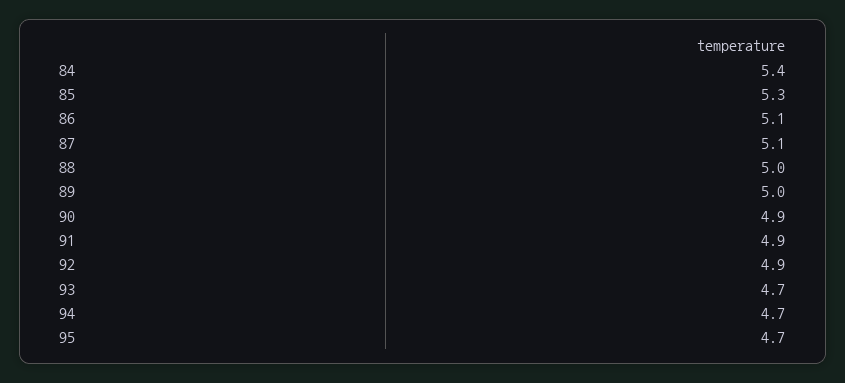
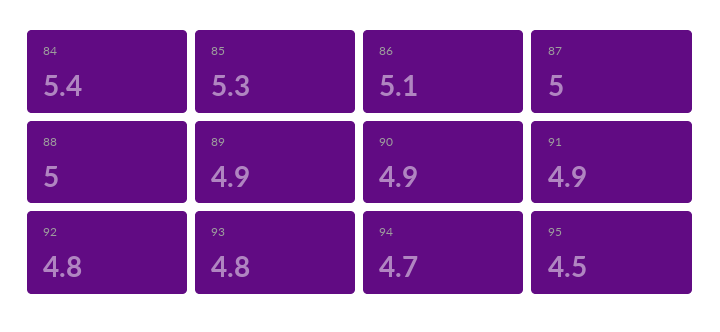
  {
    "84": 5.4,
    "85": 5.3,
    "86": 5.1,
-   "87": 5.1,
+   "87": 5,
    "88": 5,
-   "89": 5,
+   "89": 4.9,
    "90": 4.9,
    "91": 4.9,
-   "92": 4.9,
+   "92": 4.8,
-   "93": 4.7,
+   "93": 4.8,
    "94": 4.7,
-   "95": 4.7
+   "95": 4.5
  }

